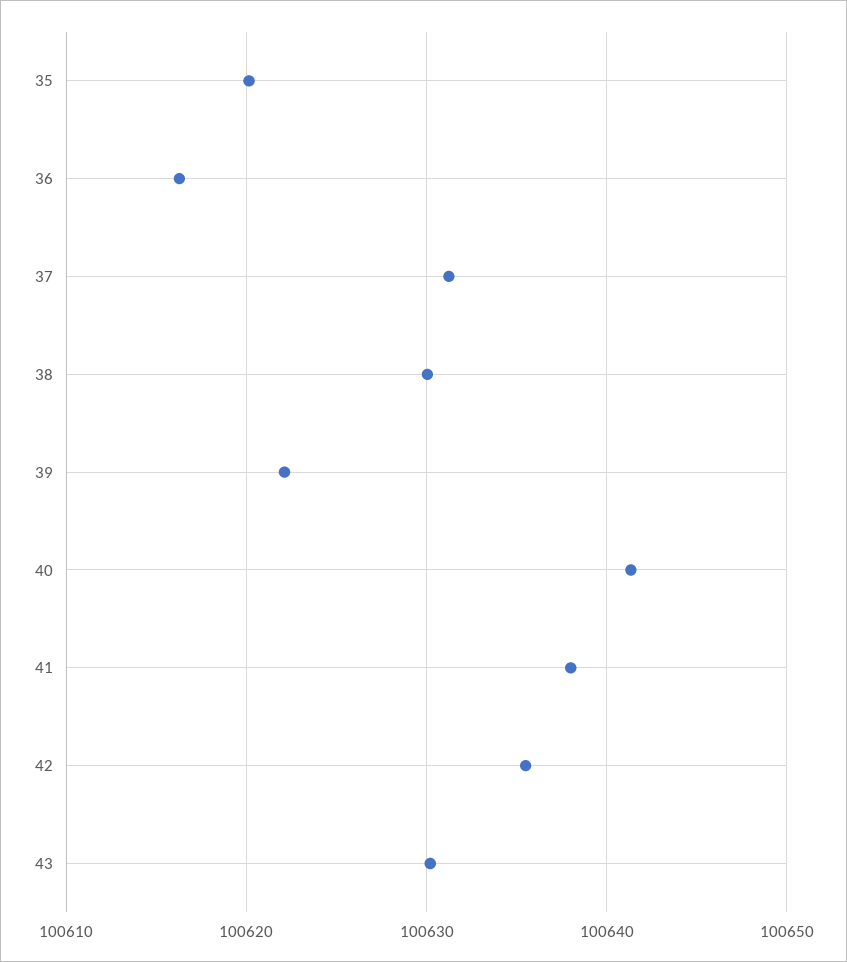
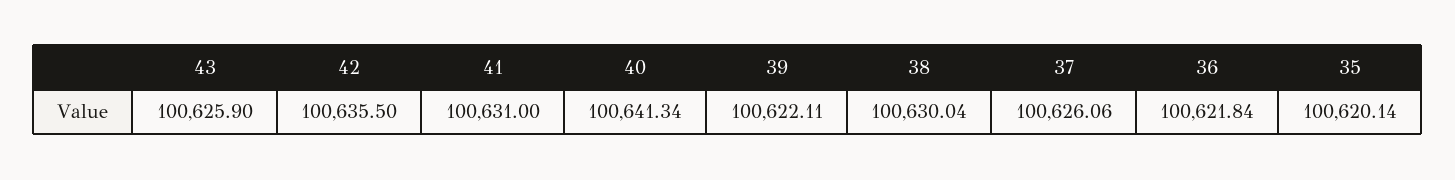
  {
    "35": 100620.14,
-   "36": 100616,
+   "36": 100621.84,
-   "37": 100631,
+   "37": 100626.06,
    "38": 100630.04,
    "39": 100622.11,
    "40": 100641.34,
-   "41": 100638,
+   "41": 100631,
    "42": 100635.5,
-   "43": 100630
+   "43": 100625.9
  }

